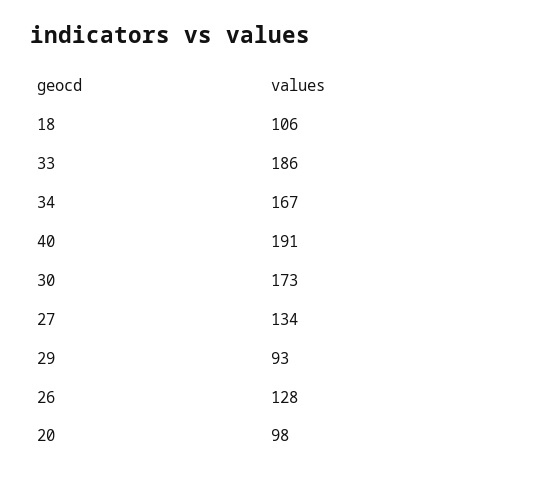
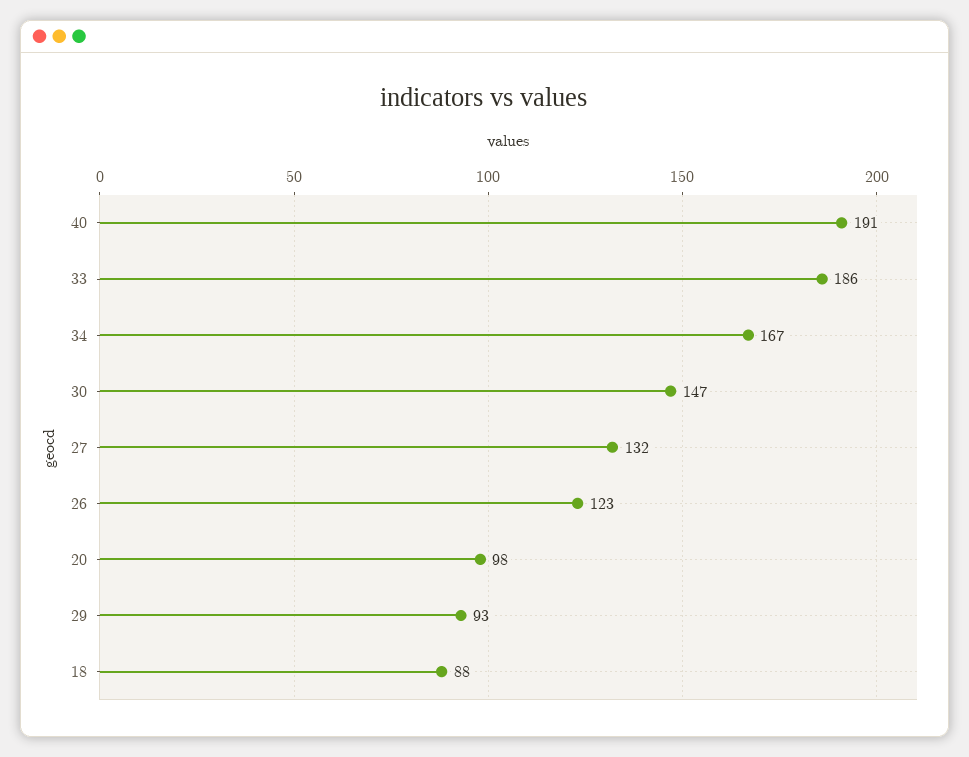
  {
-   "18": 106,
+   "18": 88,
    "33": 186,
    "34": 167,
    "40": 191,
-   "30": 173,
+   "30": 147,
-   "27": 134,
+   "27": 132,
    "29": 93,
-   "26": 128,
+   "26": 123,
    "20": 98
  }

